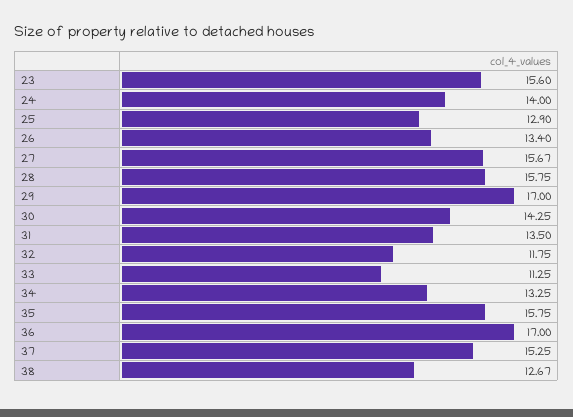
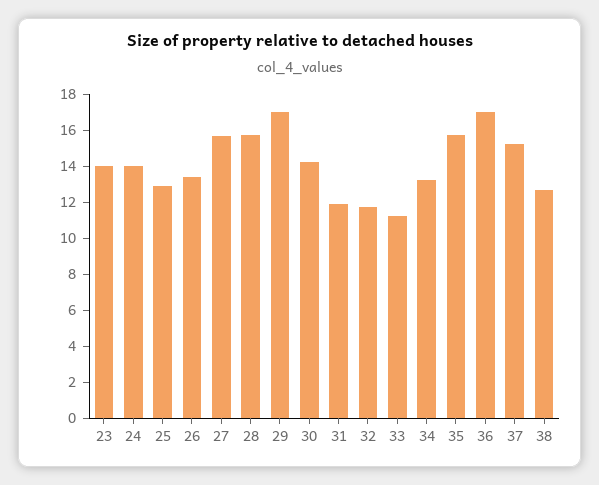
  {
-   "23": 15.6,
+   "23": 14,
    "24": 14,
    "25": 12.9,
    "26": 13.4,
    "27": 15.67,
    "28": 15.75,
    "29": 17,
    "30": 14.25,
-   "31": 13.5,
+   "31": 12,
    "32": 11.75,
    "33": 11.25,
    "34": 13.25,
    "35": 15.75,
    "36": 17,
    "37": 15.25,
    "38": 12.67
  }

